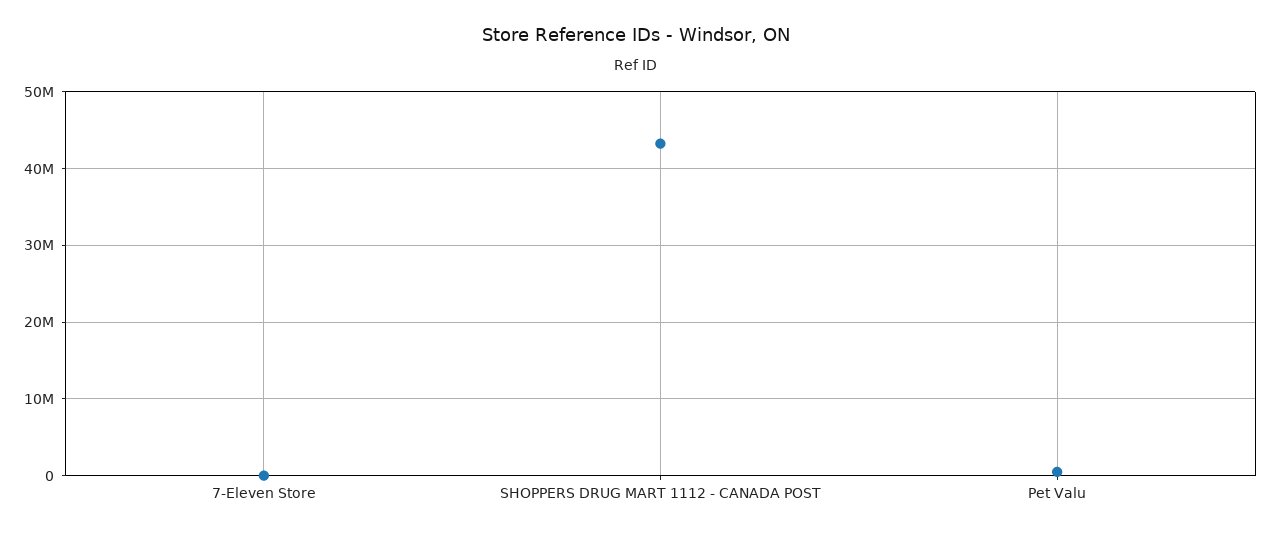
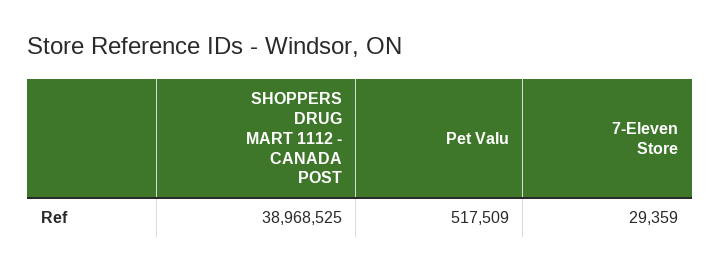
  {
    "7-Eleven Store": 29359,
-   "SHOPPERS DRUG MART 1112 - CANADA POST": 43000000,
+   "SHOPPERS DRUG MART 1112 - CANADA POST": 38968525,
    "Pet Valu": 517509
  }

